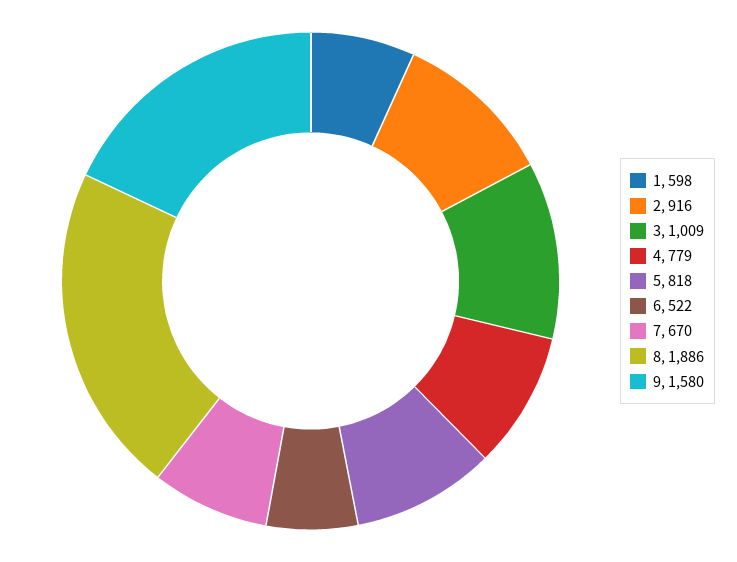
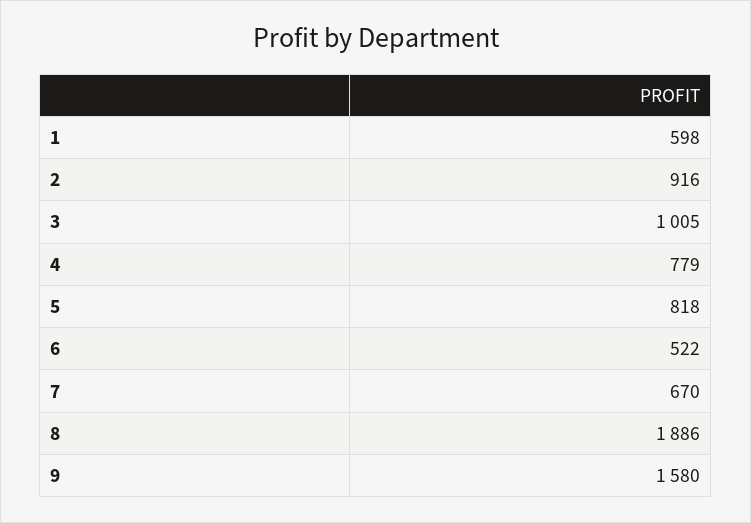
  {
    "1": 598,
    "2": 916,
-   "3": 1009,
+   "3": 1005,
    "4": 779,
    "5": 818,
    "6": 522,
    "7": 670,
    "8": 1886,
    "9": 1580
  }

